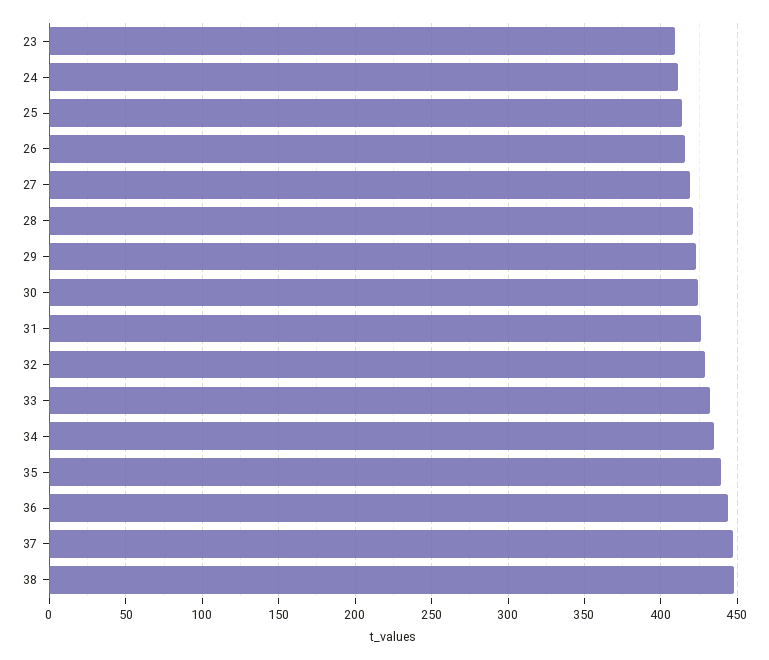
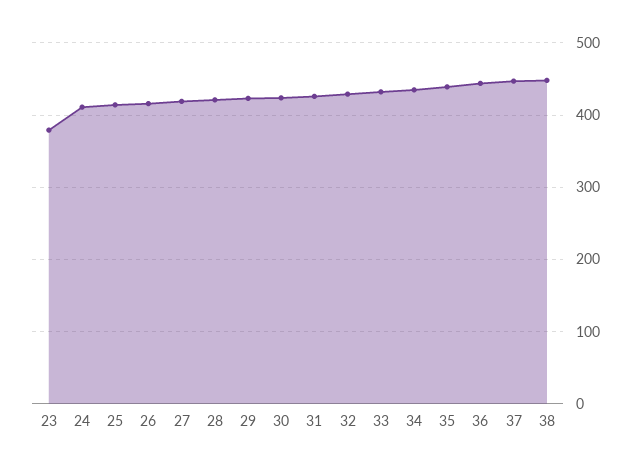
  {
-   "23": 410,
+   "23": 380,
    "24": 410,
    "25": 415,
    "26": 415,
    "27": 420,
    "28": 420,
    "29": 425,
    "30": 425,
    "31": 425,
    "32": 430,
    "33": 430,
    "34": 435,
    "35": 440,
    "36": 445,
    "37": 445,
    "38": 450
  }

